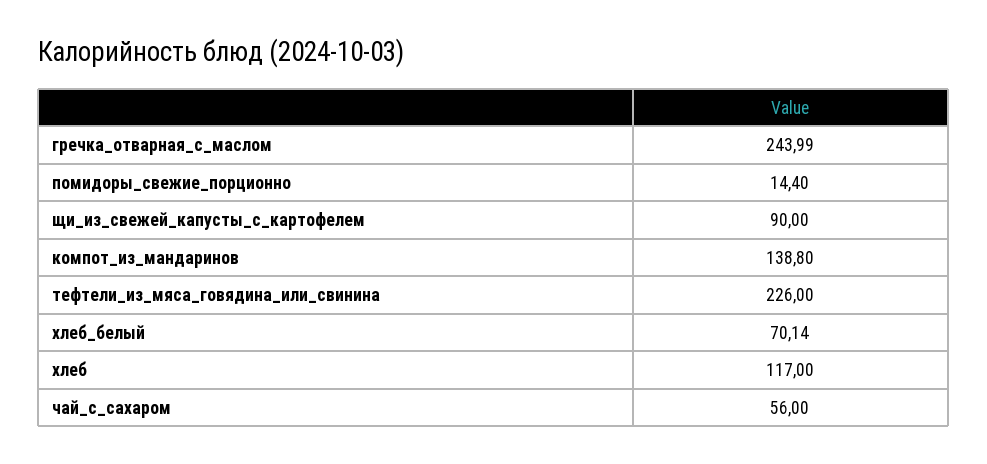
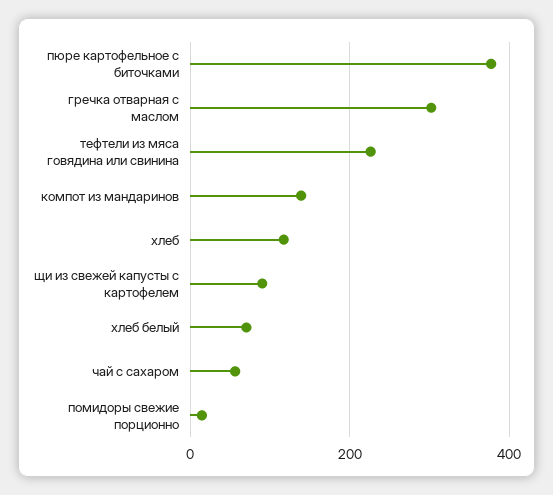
  {
-   "гречка_отварная_с_маслом": 243.99,
+   "гречка_отварная_с_маслом": 300,
    "помидоры_свежие_порционно": 14.4,
    "щи_из_свежей_капусты_с_картофелем": 90,
    "компот_из_мандаринов": 138.8,
    "тефтели_из_мяса_говядина_или_свинина": 226,
    "хлеб_белый": 70.14,
    "хлеб": 117,
-   "чай_с_сахаром": 56
+   "чай_с_сахаром": 56,
+   "пюре картофельное с биточками": 380
  }

